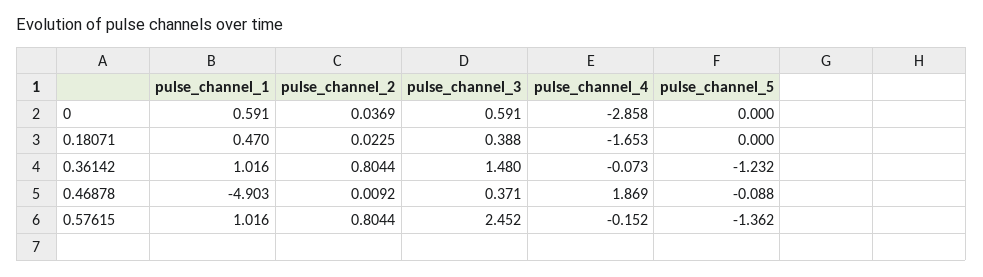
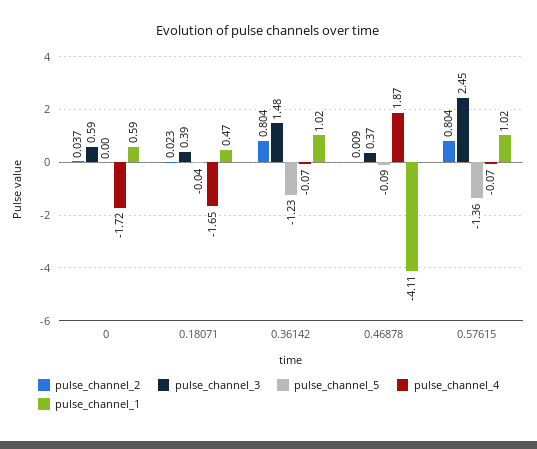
  {
    "pulse_channel_1": {
      "0": 0.591,
      "0.18071": 0.47,
      "0.36142": 1.016,
-     "0.46878": -4.903,
+     "0.46878": -4.11,
      "0.57615": 1.016
    },
    "pulse_channel_2": {
      "0": 0.0369,
      "0.18071": 0.0225,
      "0.36142": 0.8044,
      "0.46878": 0.0092,
      "0.57615": 0.8044
    },
    "pulse_channel_3": {
      "0": 0.591,
      "0.18071": 0.388,
      "0.36142": 1.48,
      "0.46878": 0.371,
      "0.57615": 2.452
    },
    "pulse_channel_4": {
-     "0": -2.858,
+     "0": -1.72,
      "0.18071": -1.653,
      "0.36142": -0.073,
      "0.46878": 1.869,
-     "0.57615": -0.152
+     "0.57615": -0.07
    },
    "pulse_channel_5": {
      "0": 0,
-     "0.18071": 0,
+     "0.18071": -0.04,
      "0.36142": -1.232,
      "0.46878": -0.088,
      "0.57615": -1.362
    }
  }

